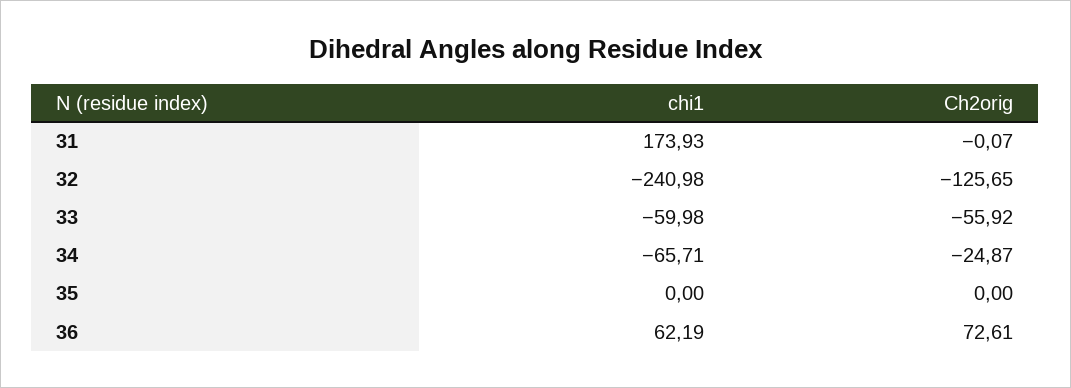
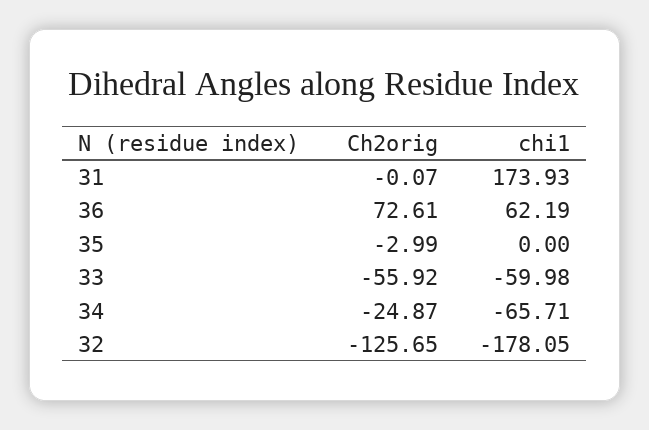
  {
    "chi1": {
      "31": 173.93,
-     "32": -240.98,
+     "32": -178.05,
      "33": -59.98,
      "34": -65.71,
      "35": 0,
      "36": 62.19
    },
    "Ch2orig": {
      "31": -0.07,
      "32": -125.65,
      "33": -55.92,
      "34": -24.87,
-     "35": 0,
+     "35": -2.99,
      "36": 72.61
    }
  }

